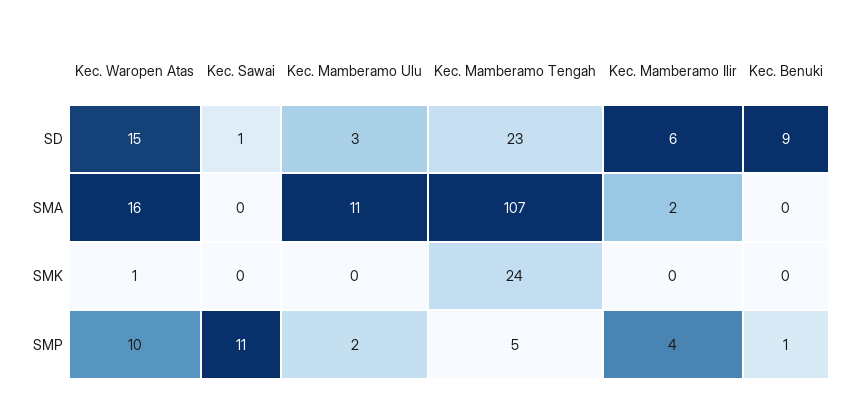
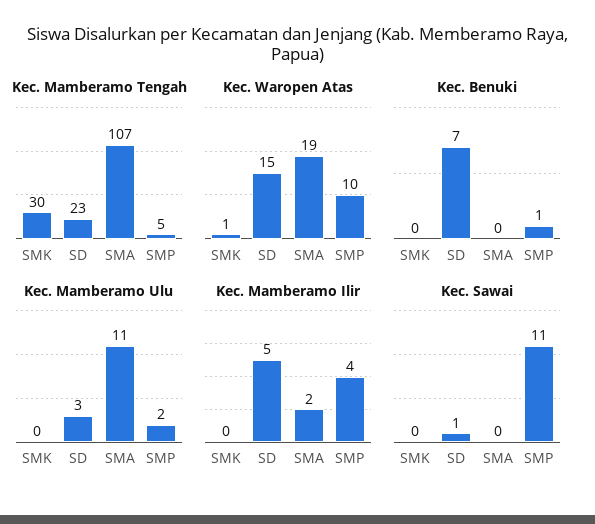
  {
    "Kec. Waropen Atas": {
      "SD": 15,
-     "SMA": 16,
+     "SMA": 19,
      "SMK": 1,
      "SMP": 10
    },
    "Kec. Sawai": {
      "SD": 1,
      "SMA": 0,
      "SMK": 0,
      "SMP": 11
    },
    "Kec. Mamberamo Ulu": {
      "SD": 3,
      "SMA": 11,
      "SMK": 0,
      "SMP": 2
    },
    "Kec. Mamberamo Tengah": {
      "SD": 23,
      "SMA": 107,
-     "SMK": 24,
+     "SMK": 30,
      "SMP": 5
    },
    "Kec. Mamberamo Ilir": {
-     "SD": 6,
+     "SD": 5,
      "SMA": 2,
      "SMK": 0,
      "SMP": 4
    },
    "Kec. Benuki": {
-     "SD": 9,
+     "SD": 7,
      "SMA": 0,
      "SMK": 0,
      "SMP": 1
    }
  }

